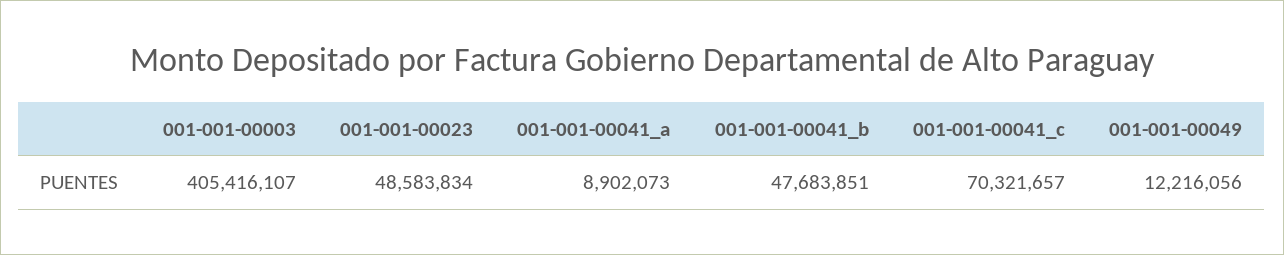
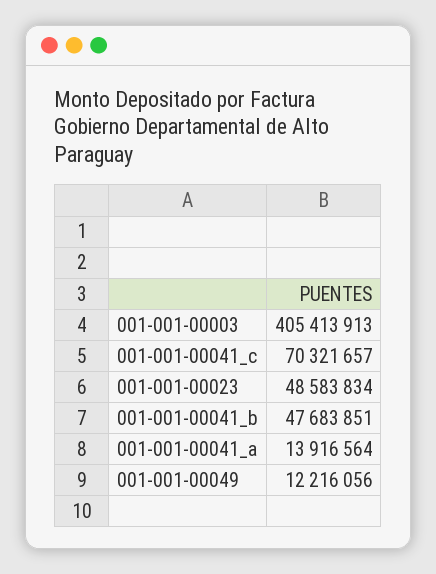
  {
-   "001-001-00003": 405416107,
+   "001-001-00003": 405413913,
    "001-001-00023": 48583834,
-   "001-001-00041_a": 8902073,
+   "001-001-00041_a": 13916564,
    "001-001-00041_b": 47683851,
    "001-001-00041_c": 70321657,
    "001-001-00049": 12216056
  }

